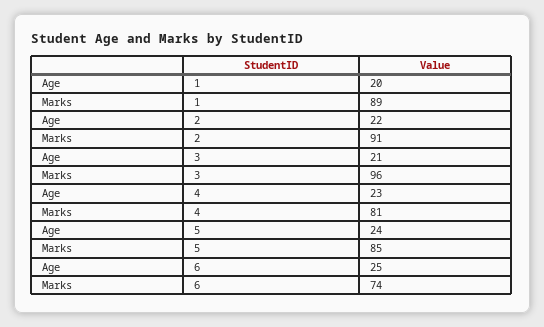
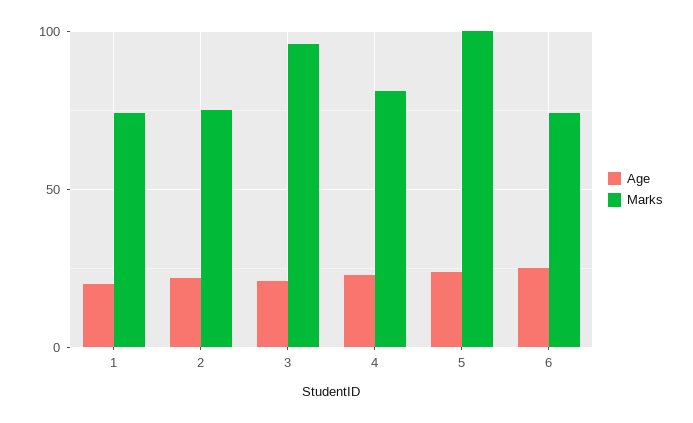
  {
    "Age": {
      "1": 20,
      "2": 22,
      "3": 21,
      "4": 23,
      "5": 24,
      "6": 25
    },
    "Marks": {
-     "1": 89,
+     "1": 75,
-     "2": 91,
+     "2": 75,
      "3": 96,
      "4": 81,
-     "5": 85,
+     "5": 100,
      "6": 74
    }
  }

